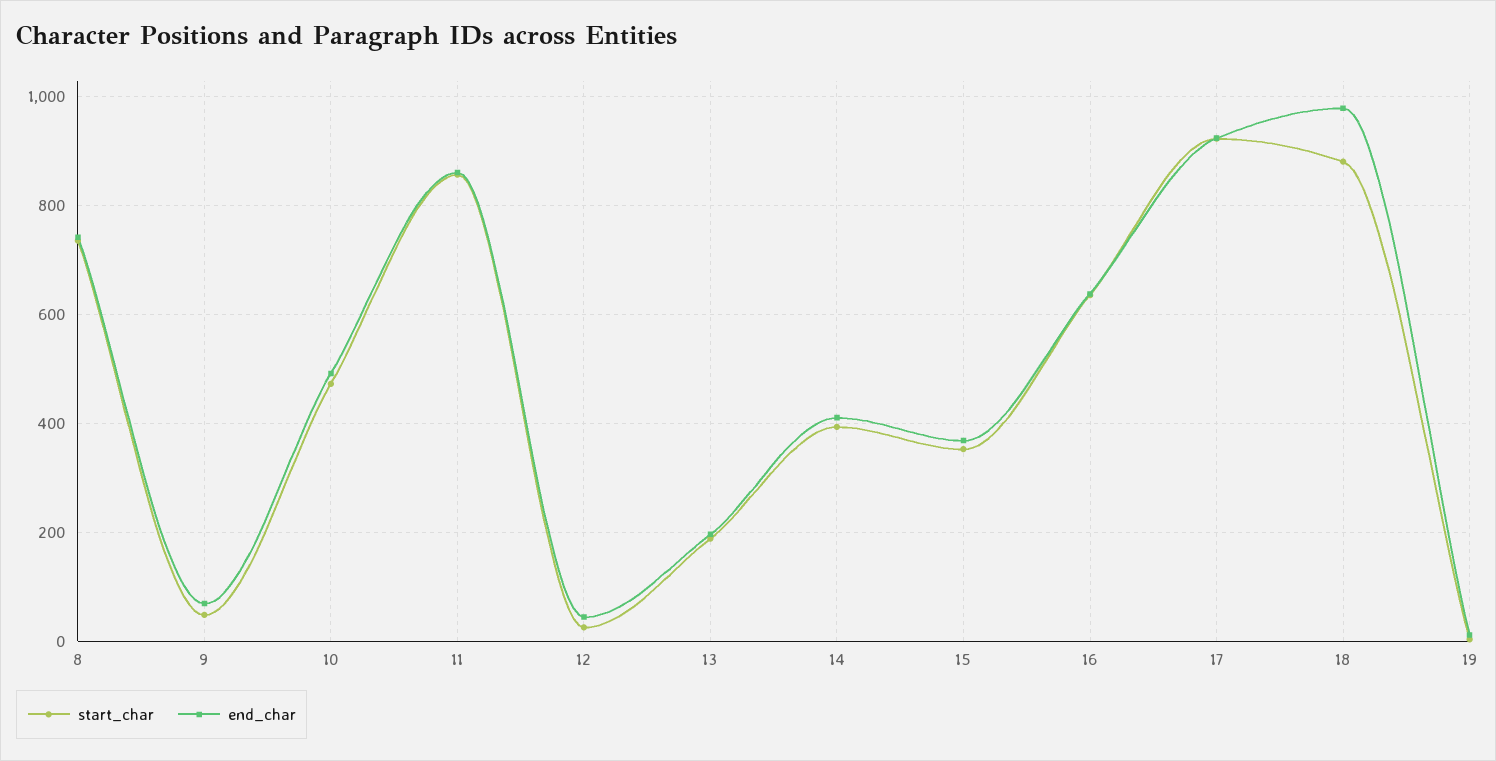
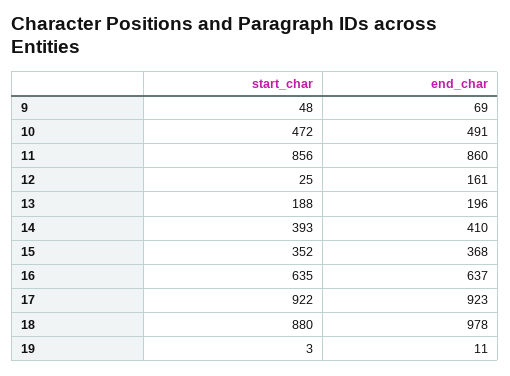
  {
    "start_char": {
-     "8": 740,
      "9": 48,
      "10": 472,
      "11": 856,
      "12": 25,
      "13": 188,
      "14": 393,
      "15": 352,
      "16": 635,
      "17": 922,
      "18": 880,
      "19": 3
    },
    "end_char": {
-     "8": 740,
      "9": 69,
      "10": 491,
      "11": 860,
-     "12": 40,
+     "12": 161,
      "13": 196,
      "14": 410,
      "15": 368,
      "16": 637,
      "17": 923,
      "18": 978,
      "19": 11
    }
  }

